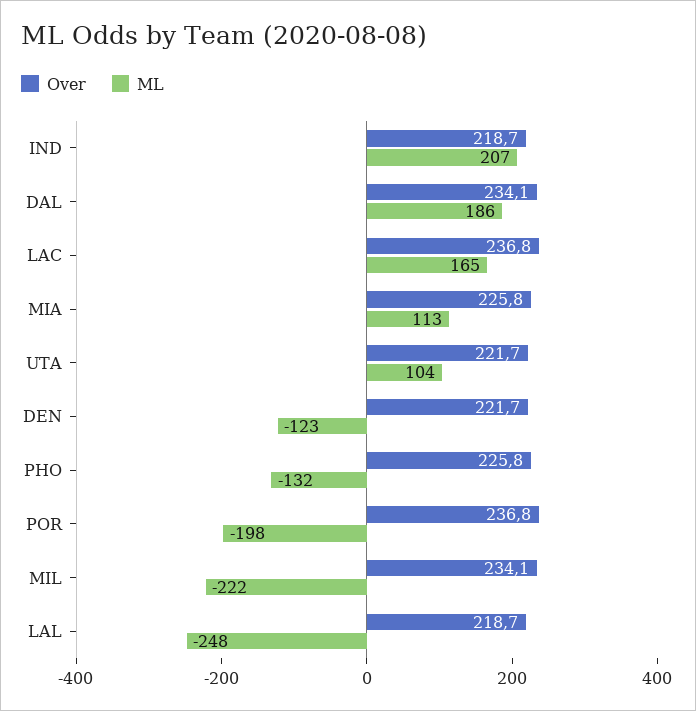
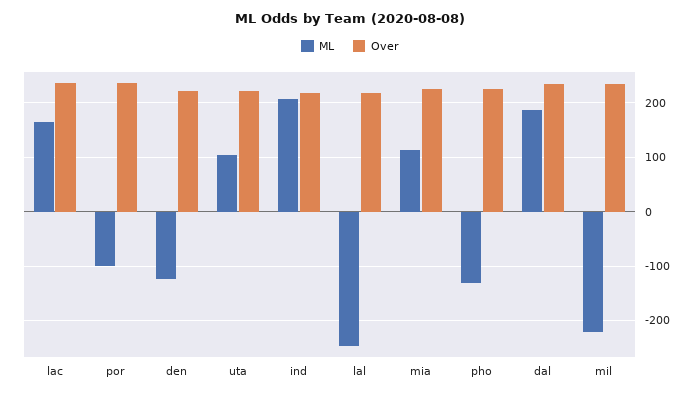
  {
    "Over": {
      "IND": 218.7,
      "DAL": 234.1,
      "LAC": 236.8,
      "MIA": 225.8,
      "UTA": 221.7,
      "DEN": 221.7,
      "PHO": 225.8,
      "POR": 236.8,
      "MIL": 234.1,
      "LAL": 218.7
    },
    "ML": {
      "IND": 207,
      "DAL": 186,
      "LAC": 165,
      "MIA": 113,
      "UTA": 104,
      "DEN": -123,
      "PHO": -132,
-     "POR": -198,
+     "POR": -100,
      "MIL": -222,
      "LAL": -248
    }
  }

